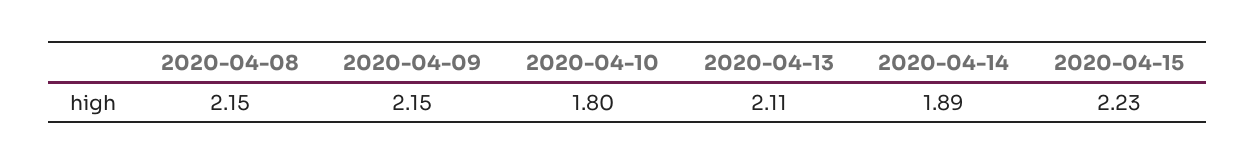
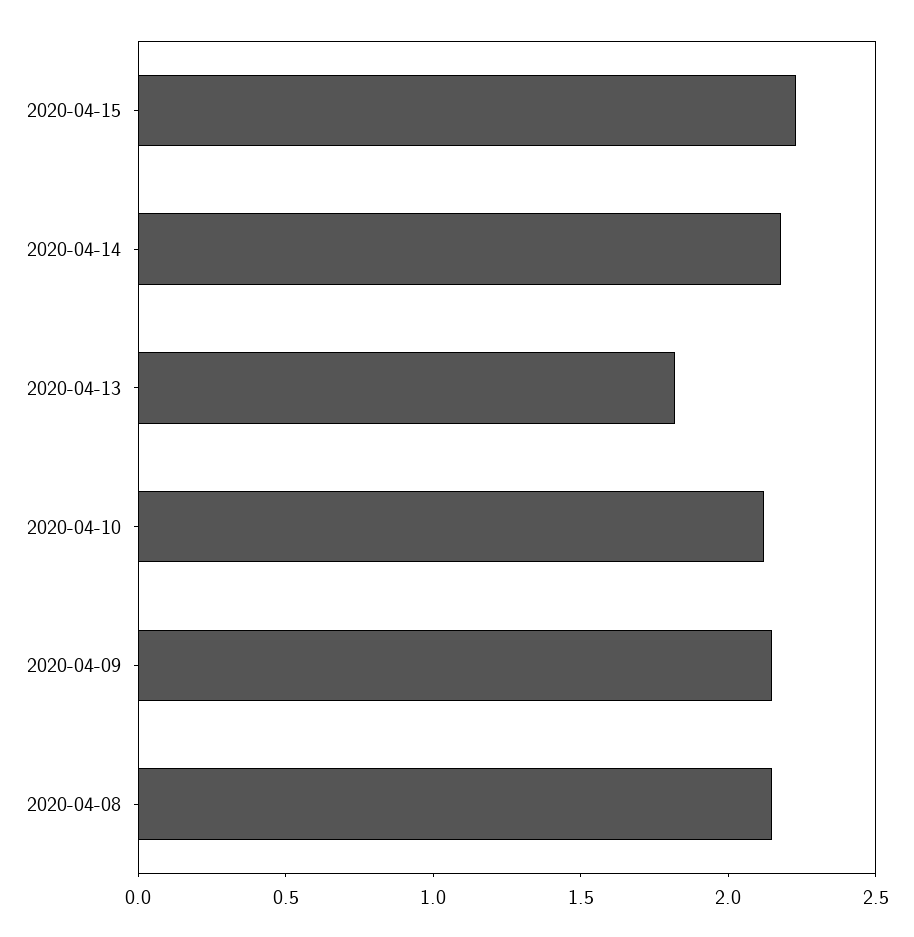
  {
    "2020-04-08": 2.15,
    "2020-04-09": 2.15,
-   "2020-04-10": 1.8,
+   "2020-04-10": 2.1,
-   "2020-04-13": 2.11,
+   "2020-04-13": 1.8,
-   "2020-04-14": 1.89,
+   "2020-04-14": 2.2,
    "2020-04-15": 2.23
  }

